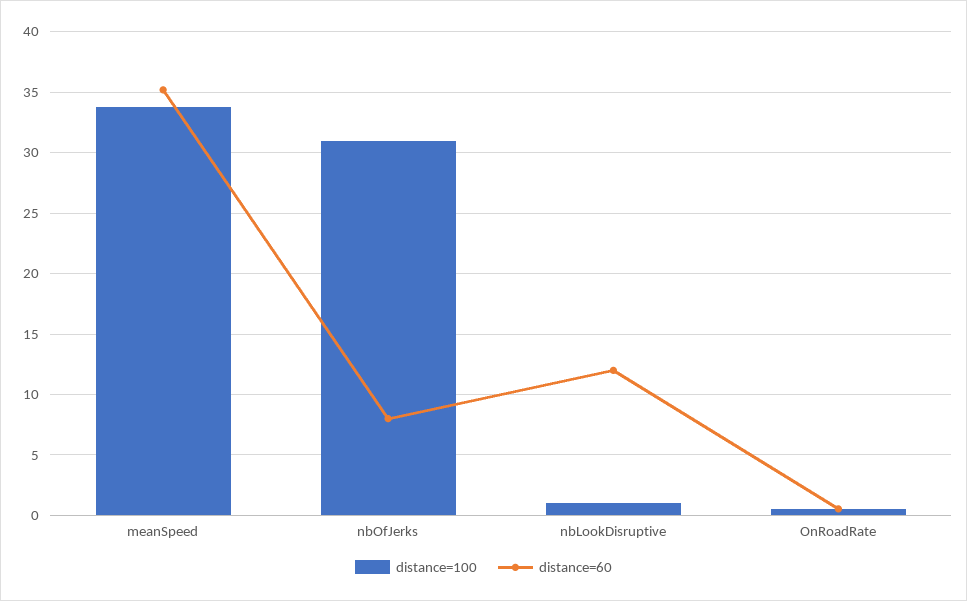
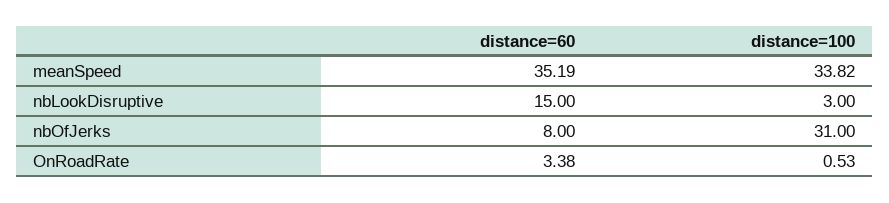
  {
    "distance=100": {
      "meanSpeed": 33.82,
      "nbOfJerks": 31,
-     "nbLookDisruptive": 1,
+     "nbLookDisruptive": 3,
      "OnRoadRate": 0.53
    },
    "distance=60": {
      "meanSpeed": 35.19,
      "nbOfJerks": 8,
-     "nbLookDisruptive": 12,
+     "nbLookDisruptive": 15,
-     "OnRoadRate": 0.5
+     "OnRoadRate": 3.38
    }
  }

